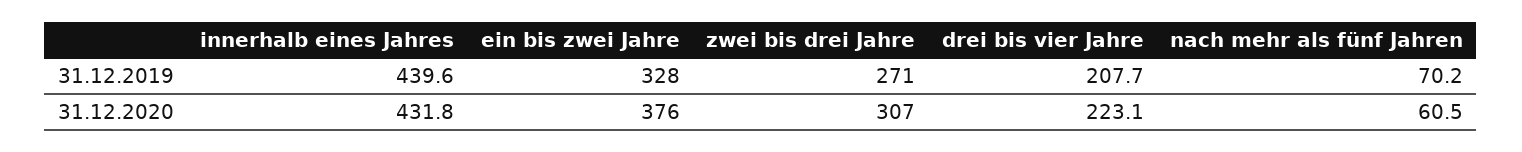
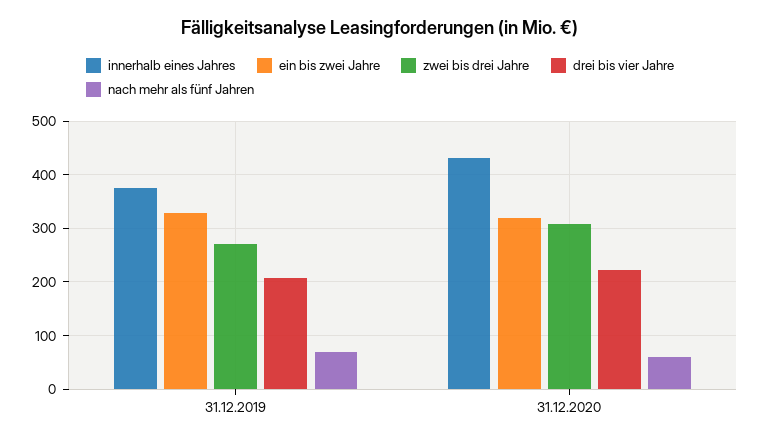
  {
    "innerhalb eines Jahres": {
-     "31.12.2019": 439.6,
+     "31.12.2019": 380,
      "31.12.2020": 431.8
    },
    "ein bis zwei Jahre": {
      "31.12.2019": 328,
-     "31.12.2020": 376
+     "31.12.2020": 320
    },
    "zwei bis drei Jahre": {
      "31.12.2019": 271,
      "31.12.2020": 307
    },
    "drei bis vier Jahre": {
      "31.12.2019": 207.7,
      "31.12.2020": 223.1
    },
    "nach mehr als fünf Jahren": {
      "31.12.2019": 70.2,
      "31.12.2020": 60.5
    }
  }

